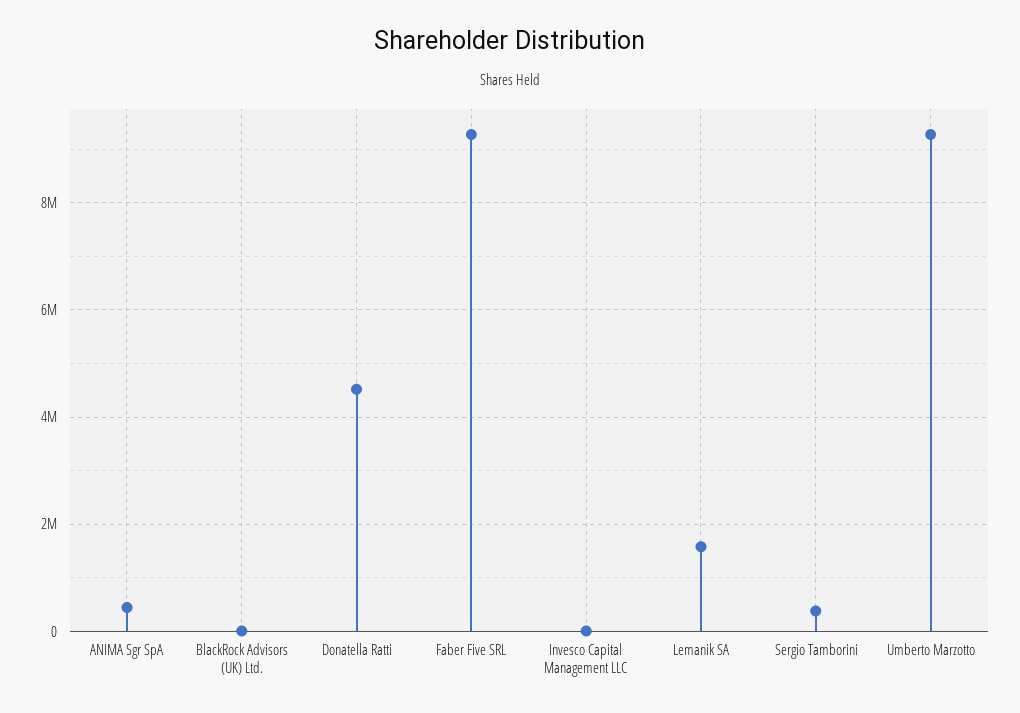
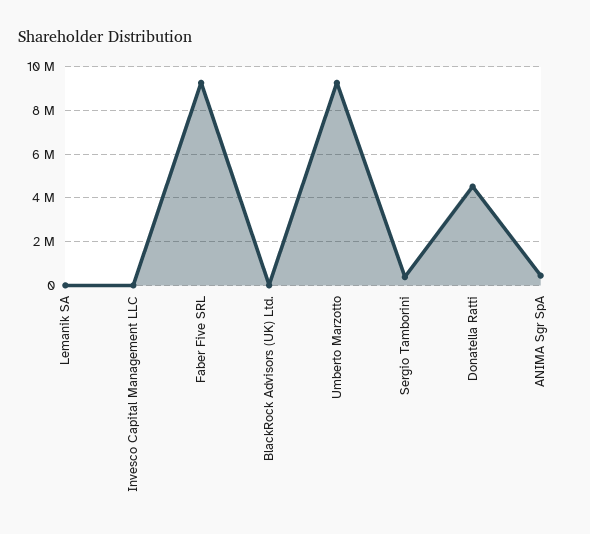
  {
    "ANIMA Sgr SpA": 400000,
    "BlackRock Advisors (UK) Ltd.": 0,
    "Donatella Ratti": 4600000,
    "Faber Five SRL": 9200000,
    "Invesco Capital Management LLC": 0,
-   "Lemanik SA": 1600000,
+   "Lemanik SA": 0,
    "Sergio Tamborini": 400000,
    "Umberto Marzotto": 9200000
  }

